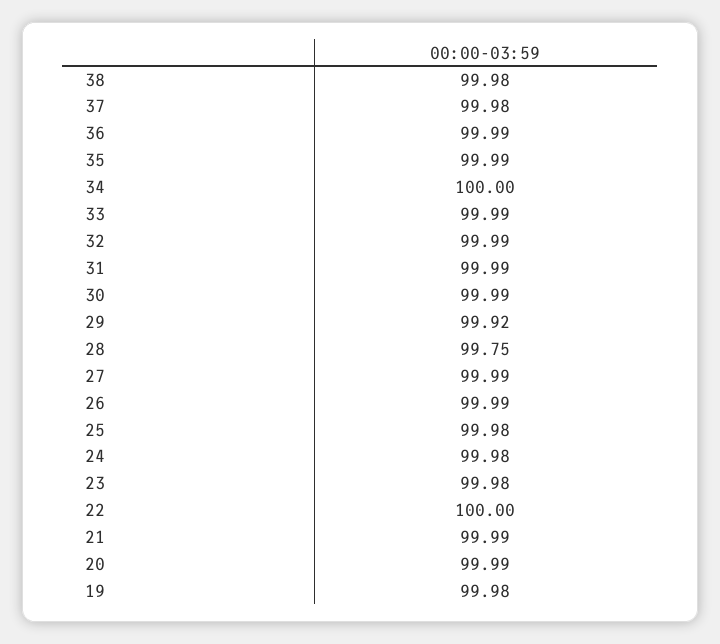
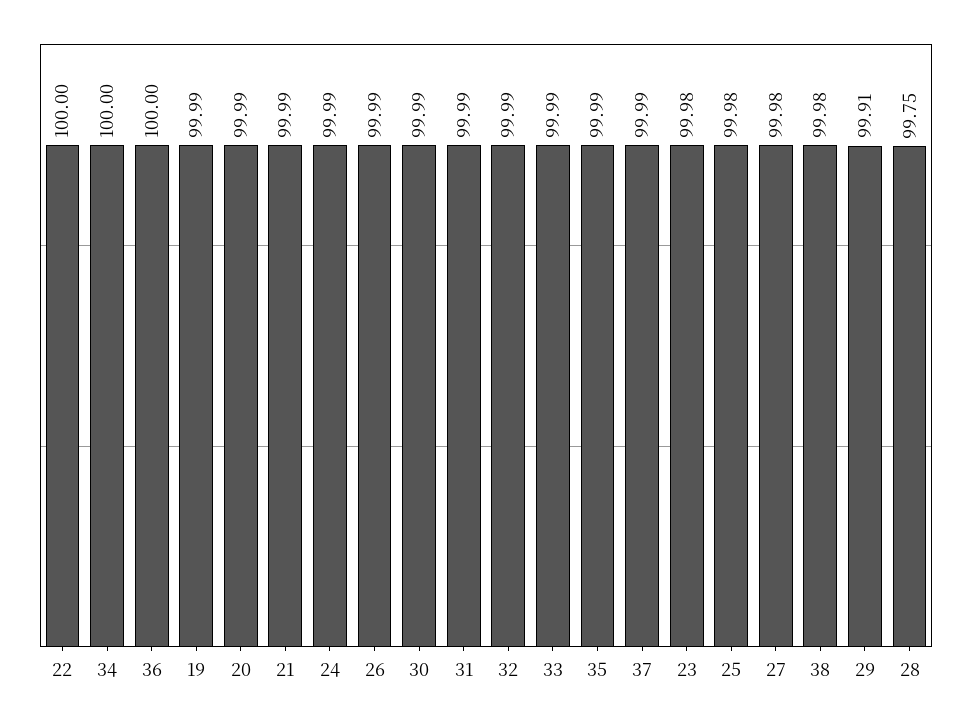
  {
    "38": 99.98,
-   "37": 99.98,
+   "37": 99.99,
-   "36": 99.99,
+   "36": 100,
    "35": 99.99,
    "34": 100,
    "33": 99.99,
    "32": 99.99,
    "31": 99.99,
    "30": 99.99,
-   "29": 99.92,
+   "29": 99.91,
    "28": 99.75,
-   "27": 99.99,
+   "27": 99.98,
    "26": 99.99,
    "25": 99.98,
-   "24": 99.98,
+   "24": 99.99,
    "23": 99.98,
    "22": 100,
    "21": 99.99,
    "20": 99.99,
-   "19": 99.98
+   "19": 99.99
  }

